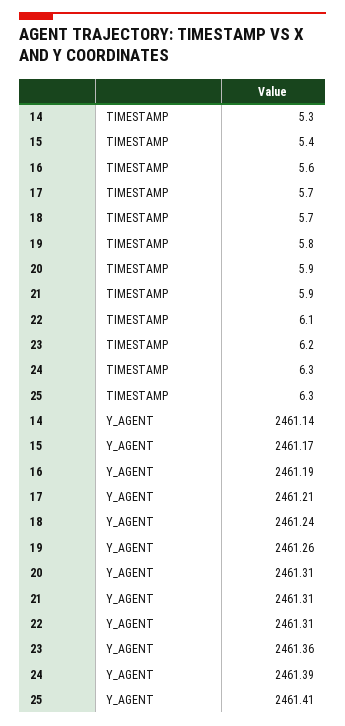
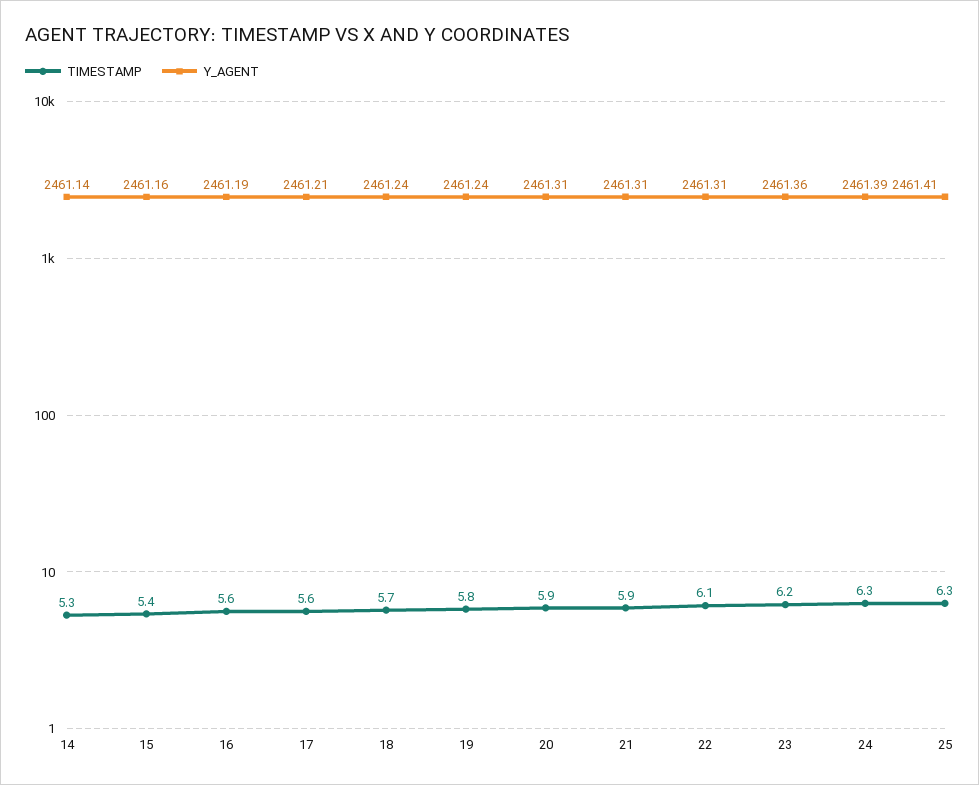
  {
    "TIMESTAMP": {
      "14": 5.3,
      "15": 5.4,
      "16": 5.6,
-     "17": 5.7,
+     "17": 5.6,
      "18": 5.7,
      "19": 5.8,
      "20": 5.9,
      "21": 5.9,
      "22": 6.1,
      "23": 6.2,
      "24": 6.3,
      "25": 6.3
    },
    "Y_AGENT": {
      "14": 2461.14,
-     "15": 2461.17,
+     "15": 2461.16,
      "16": 2461.19,
      "17": 2461.21,
      "18": 2461.24,
-     "19": 2461.26,
+     "19": 2461.24,
      "20": 2461.31,
      "21": 2461.31,
      "22": 2461.31,
      "23": 2461.36,
      "24": 2461.39,
      "25": 2461.41
    }
  }

